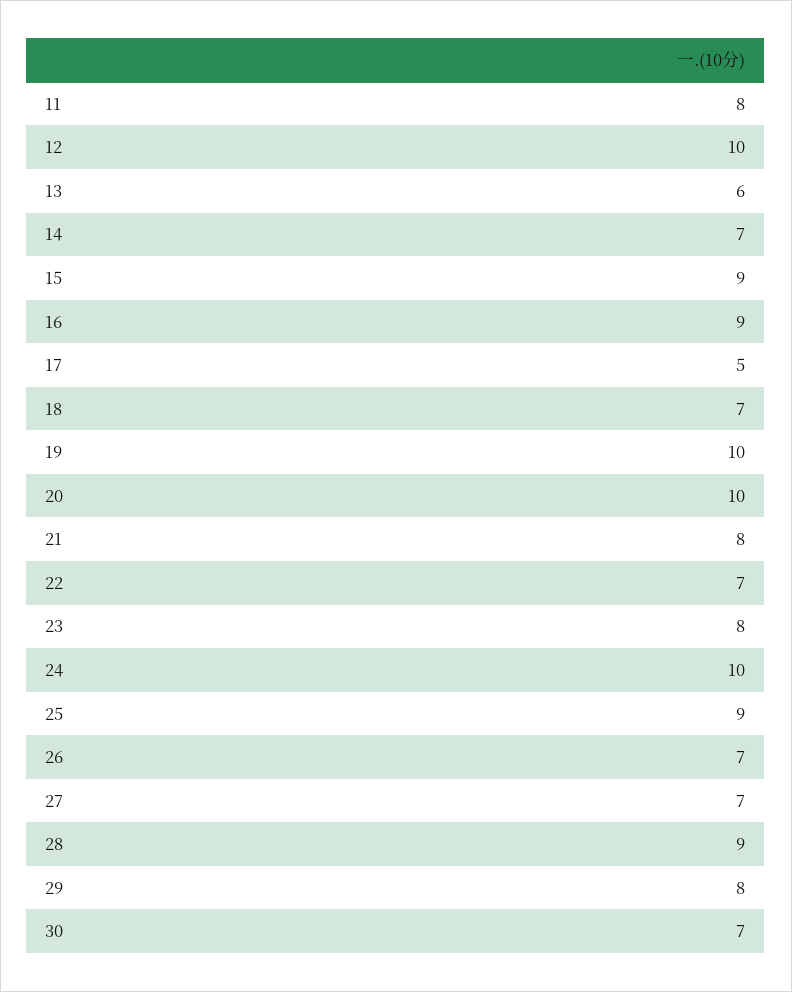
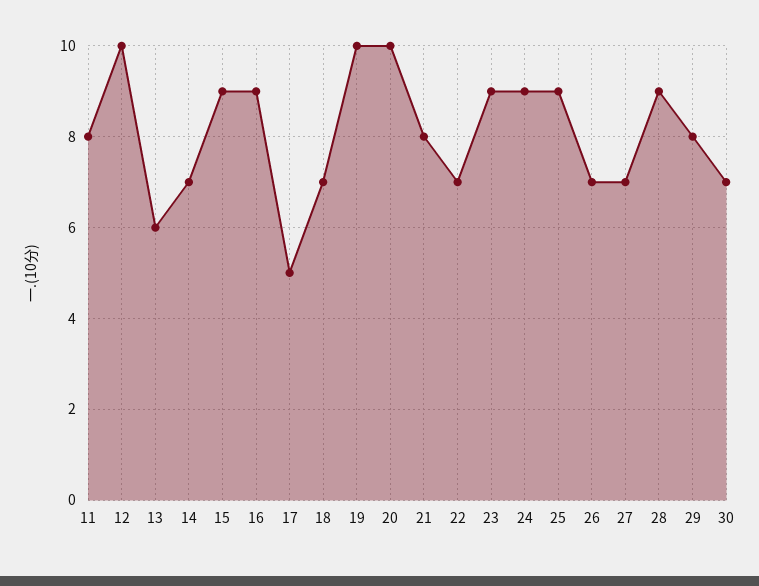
  {
    "11": 8,
    "12": 10,
    "13": 6,
    "14": 7,
    "15": 9,
    "16": 9,
    "17": 5,
    "18": 7,
    "19": 10,
    "20": 10,
    "21": 8,
    "22": 7,
-   "23": 8,
+   "23": 9,
-   "24": 10,
+   "24": 9,
    "25": 9,
    "26": 7,
    "27": 7,
    "28": 9,
    "29": 8,
    "30": 7
  }

